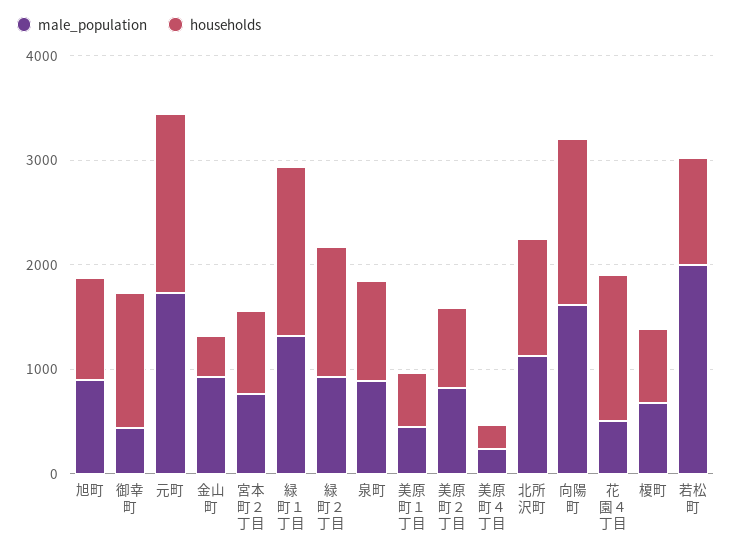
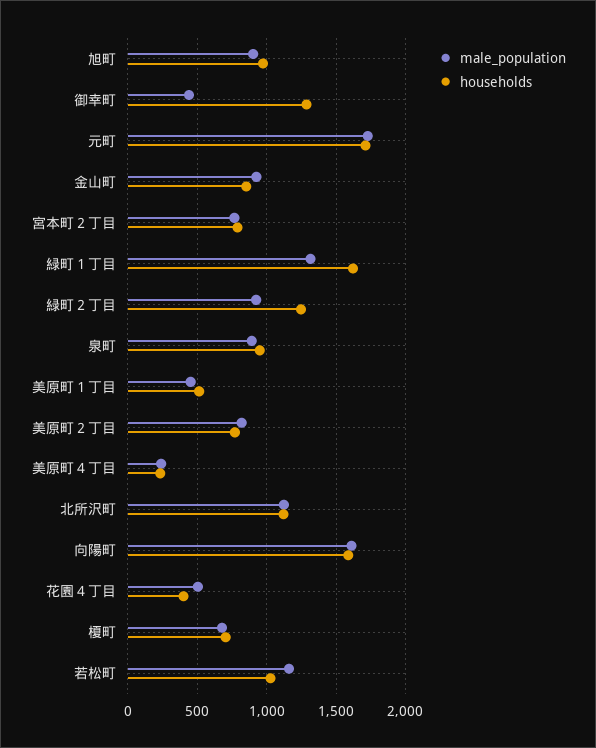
  {
    "male_population": {
      "旭町": 900,
      "御幸町": 450,
      "元町": 1750,
      "金山町": 950,
      "宮本町２丁目": 750,
      "緑町１丁目": 1300,
      "緑町２丁目": 900,
      "泉町": 900,
      "美原町１丁目": 450,
      "美原町２丁目": 800,
      "美原町４丁目": 250,
      "北所沢町": 1100,
      "向陽町": 1600,
      "花園４丁目": 500,
      "榎町": 700,
-     "若松町": 2000
+     "若松町": 1150
    },
    "households": {
      "旭町": 950,
      "御幸町": 1300,
      "元町": 1700,
-     "金山町": 400,
+     "金山町": 850,
      "宮本町２丁目": 800,
      "緑町１丁目": 1600,
      "緑町２丁目": 1250,
      "泉町": 950,
      "美原町１丁目": 500,
      "美原町２丁目": 750,
      "美原町４丁目": 250,
      "北所沢町": 1100,
      "向陽町": 1600,
-     "花園４丁目": 1400,
+     "花園４丁目": 400,
      "榎町": 700,
      "若松町": 1050
    }
  }

